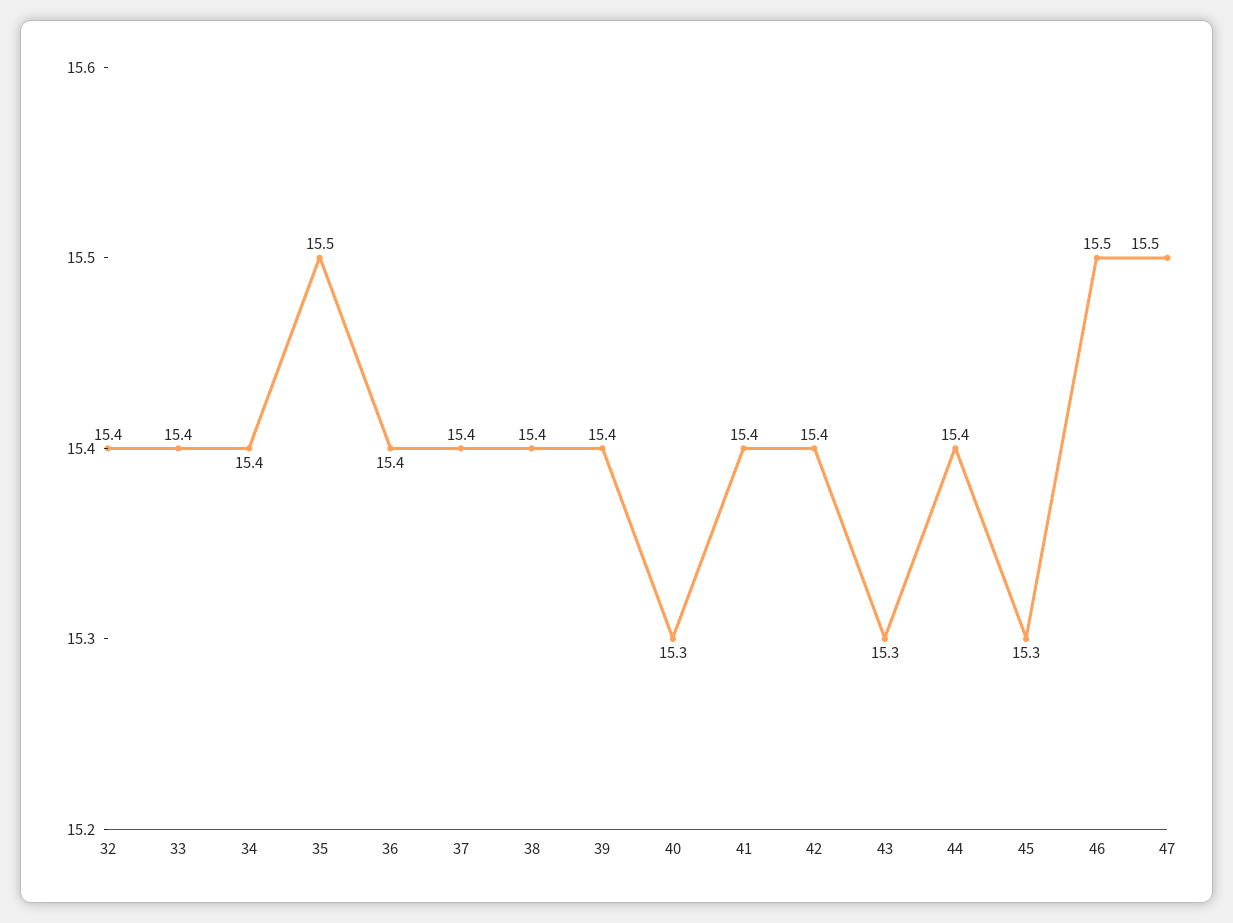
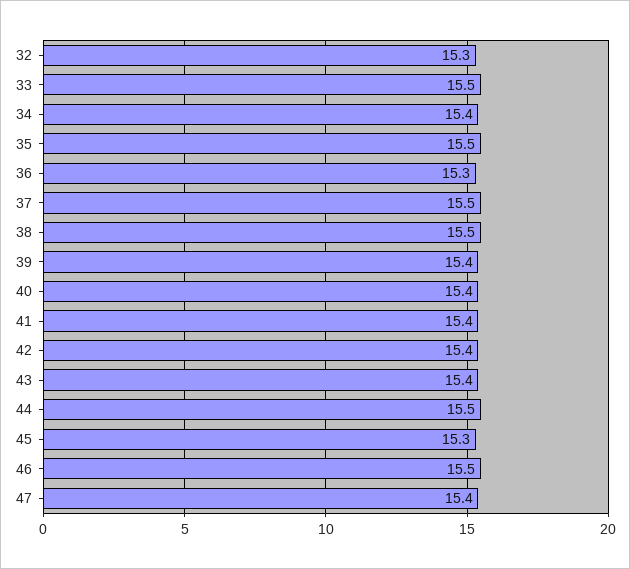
  {
-   "32": 15.4,
+   "32": 15.3,
-   "33": 15.4,
+   "33": 15.5,
    "34": 15.4,
    "35": 15.5,
-   "36": 15.4,
+   "36": 15.3,
-   "37": 15.4,
+   "37": 15.5,
-   "38": 15.4,
+   "38": 15.5,
    "39": 15.4,
-   "40": 15.3,
+   "40": 15.4,
    "41": 15.4,
    "42": 15.4,
-   "43": 15.3,
+   "43": 15.4,
-   "44": 15.4,
+   "44": 15.5,
    "45": 15.3,
    "46": 15.5,
-   "47": 15.5
+   "47": 15.4
  }

